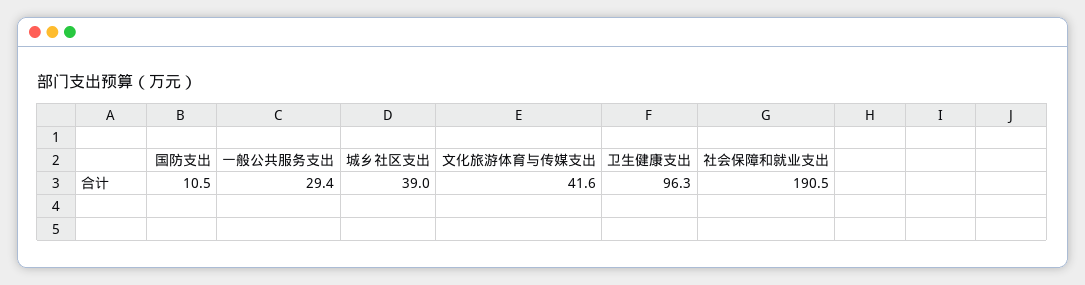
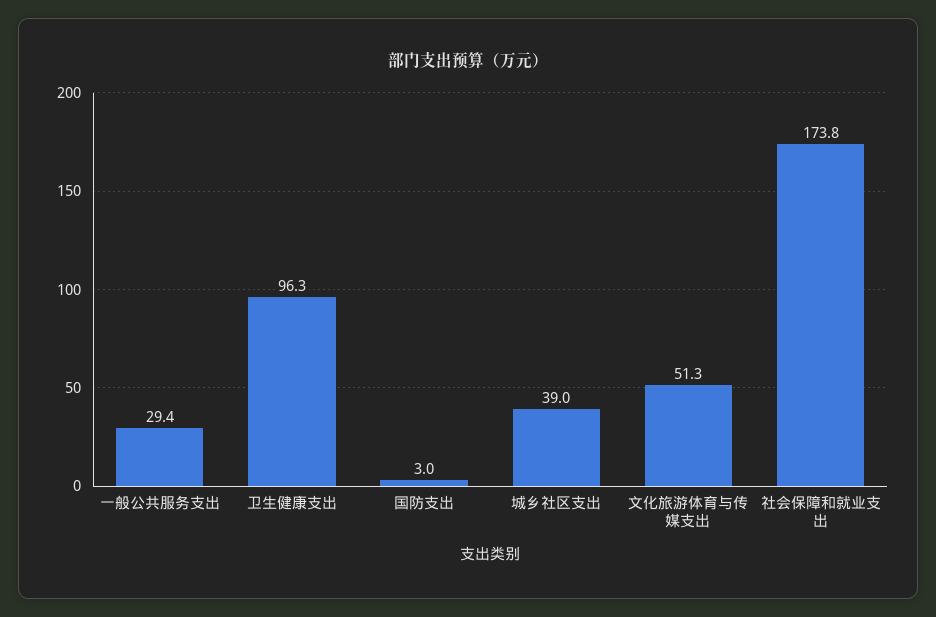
  {
-   "国防支出": 10.5,
+   "国防支出": 3,
    "一般公共服务支出": 29.4,
    "城乡社区支出": 39,
-   "文化旅游体育与传媒支出": 41.6,
+   "文化旅游体育与传媒支出": 51.3,
    "卫生健康支出": 96.3,
-   "社会保障和就业支出": 190.5
+   "社会保障和就业支出": 173.8
  }

